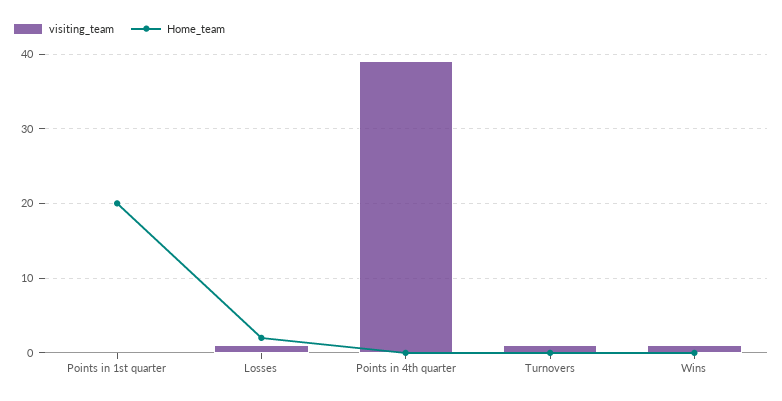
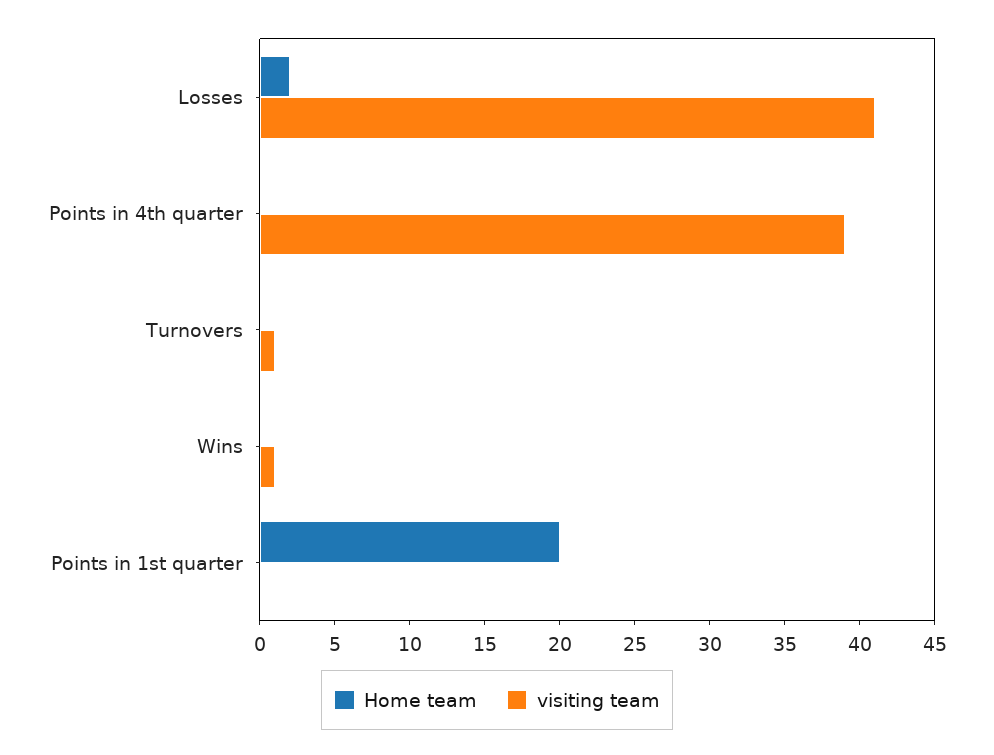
  {
    "visiting_team": {
      "Points in 1st quarter": 0,
-     "Losses": 1,
+     "Losses": 41,
      "Points in 4th quarter": 39,
      "Turnovers": 1,
      "Wins": 1
    },
    "Home_team": {
      "Points in 1st quarter": 20,
      "Losses": 2,
      "Points in 4th quarter": 0,
      "Turnovers": 0,
      "Wins": 0
    }
  }

